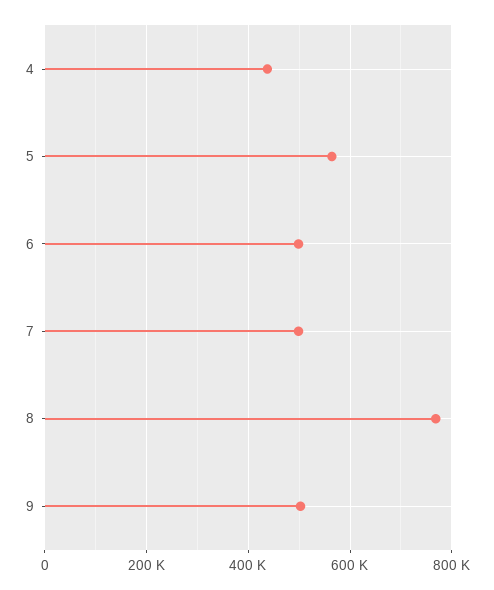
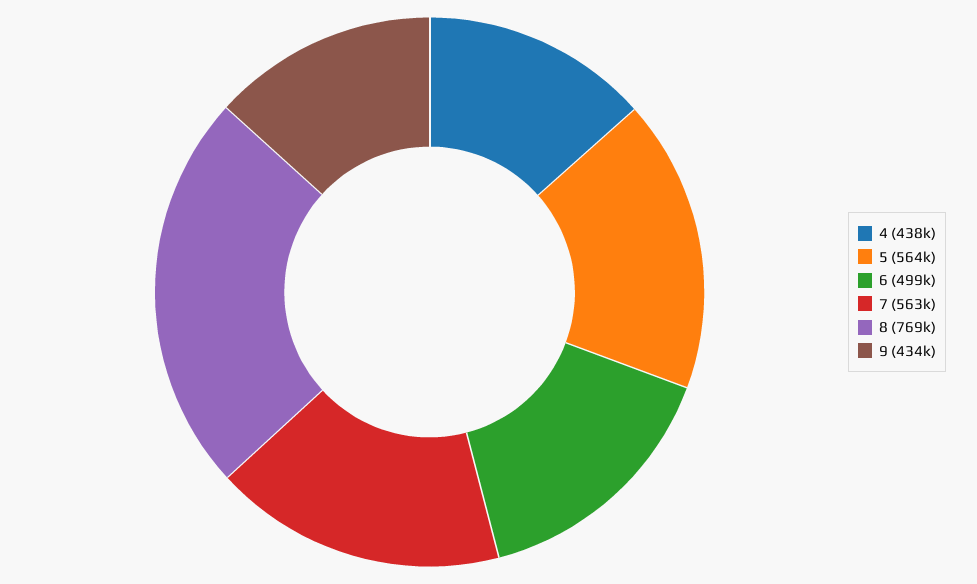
  {
    "4": 438000,
    "5": 564000,
    "6": 499000,
-   "7": 500000,
+   "7": 563000,
    "8": 769000,
-   "9": 500000
+   "9": 434000
  }

